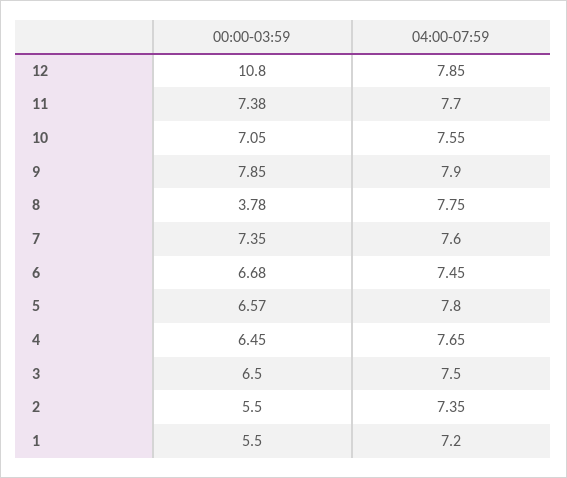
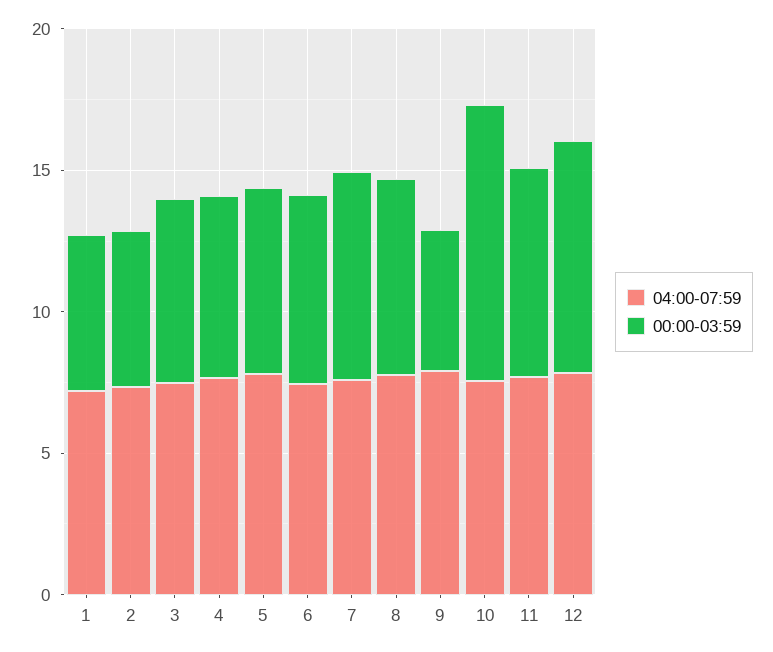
  {
    "00:00-03:59": {
-     "12": 10.8,
+     "12": 8,
      "11": 7.38,
-     "10": 7.05,
+     "10": 10,
-     "9": 7.85,
+     "9": 5,
-     "8": 3.78,
+     "8": 7,
      "7": 7.35,
      "6": 6.68,
      "5": 6.57,
      "4": 6.45,
      "3": 6.5,
      "2": 5.5,
      "1": 5.5
    },
    "04:00-07:59": {
      "12": 7.85,
      "11": 7.7,
      "10": 7.55,
      "9": 7.9,
      "8": 7.75,
      "7": 7.6,
      "6": 7.45,
      "5": 7.8,
      "4": 7.65,
      "3": 7.5,
      "2": 7.35,
      "1": 7.2
    }
  }

